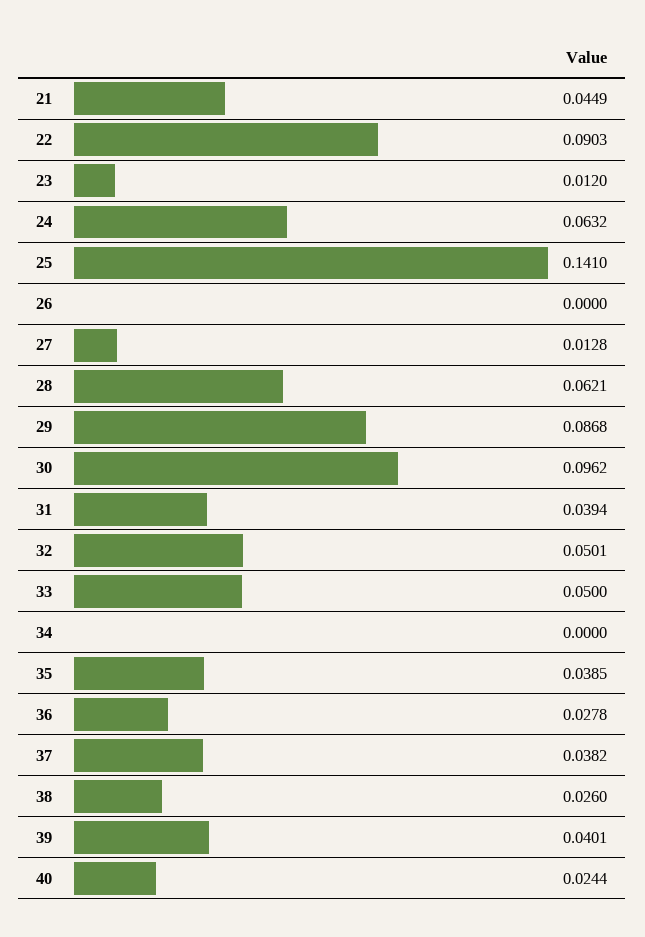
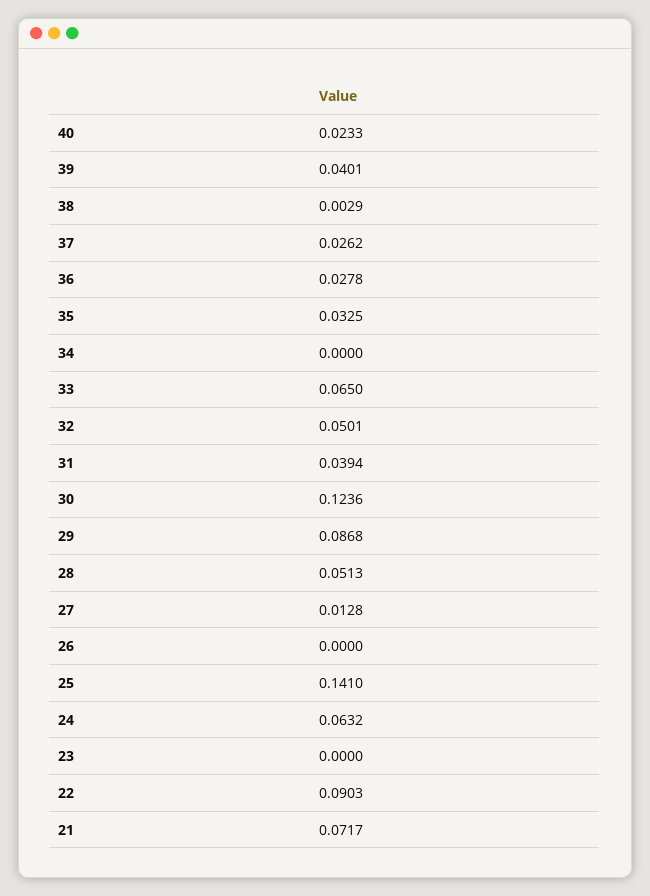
  {
-   "21": 0.0449,
+   "21": 0.0717,
    "22": 0.0903,
-   "23": 0.012,
+   "23": 0,
    "24": 0.0632,
    "25": 0.141,
    "26": 0,
    "27": 0.0128,
-   "28": 0.0621,
+   "28": 0.0513,
    "29": 0.0868,
-   "30": 0.0962,
+   "30": 0.1236,
    "31": 0.0394,
    "32": 0.0501,
-   "33": 0.05,
+   "33": 0.065,
    "34": 0,
-   "35": 0.0385,
+   "35": 0.0325,
    "36": 0.0278,
-   "37": 0.0382,
+   "37": 0.0262,
-   "38": 0.026,
+   "38": 0.0029,
    "39": 0.0401,
-   "40": 0.0244
+   "40": 0.0233
  }

